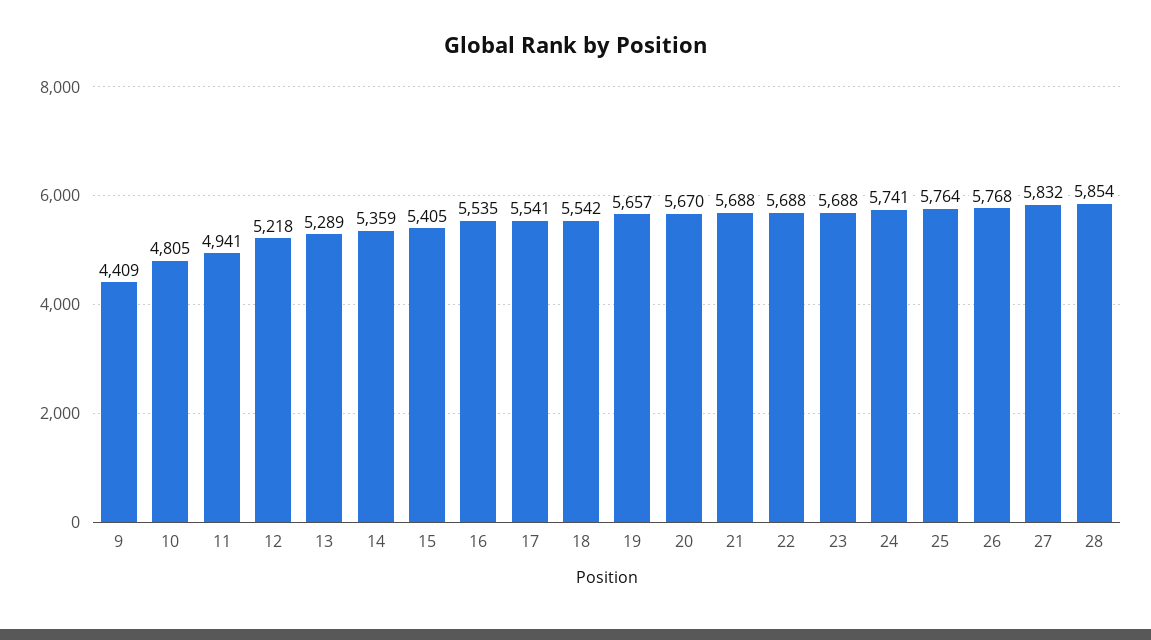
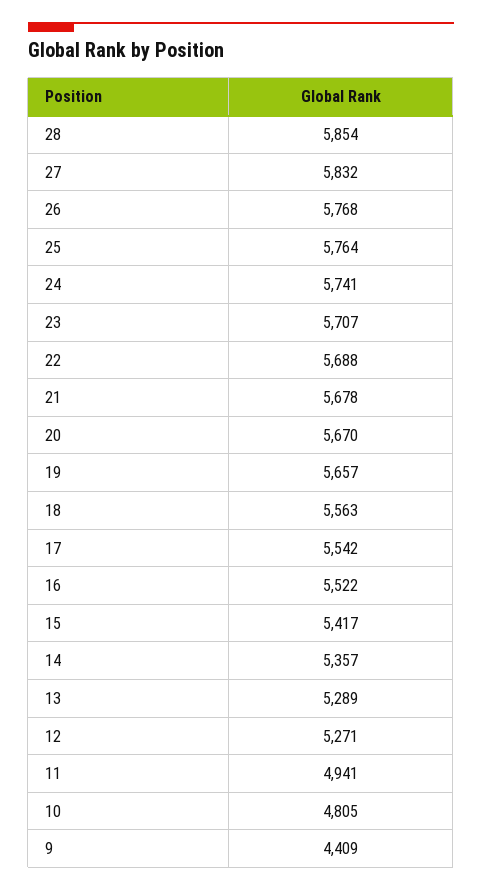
  {
    "9": 4409,
    "10": 4805,
    "11": 4941,
-   "12": 5218,
+   "12": 5271,
    "13": 5289,
-   "14": 5359,
+   "14": 5357,
-   "15": 5405,
+   "15": 5417,
-   "16": 5535,
+   "16": 5522,
-   "17": 5541,
+   "17": 5542,
-   "18": 5542,
+   "18": 5563,
    "19": 5657,
    "20": 5670,
-   "21": 5688,
+   "21": 5678,
    "22": 5688,
-   "23": 5688,
+   "23": 5707,
    "24": 5741,
    "25": 5764,
    "26": 5768,
    "27": 5832,
    "28": 5854
  }

